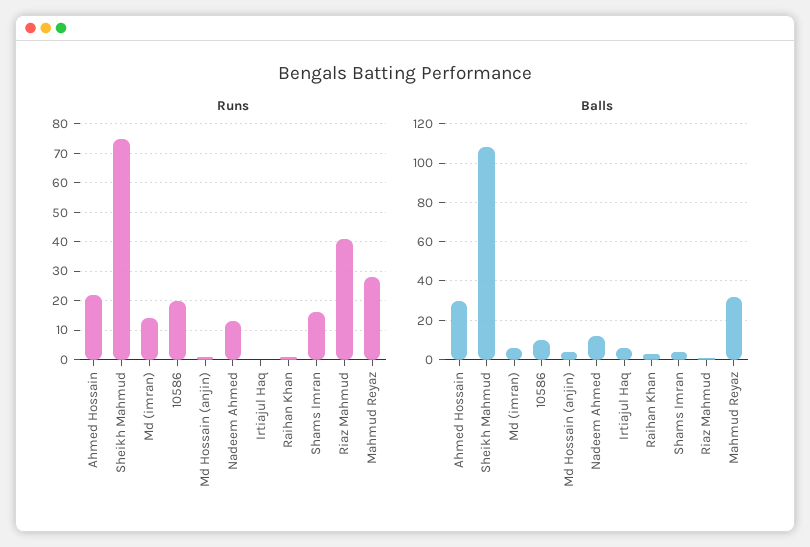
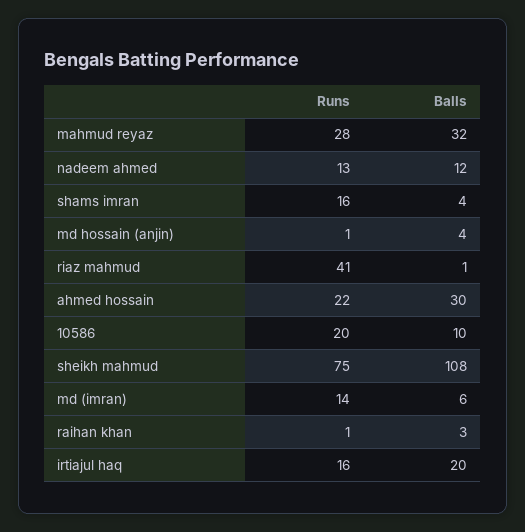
  {
    "Runs": {
      "Ahmed Hossain": 22,
      "Sheikh Mahmud": 75,
      "Md (imran)": 14,
      "10586": 20,
      "Md Hossain (anjin)": 1,
      "Nadeem Ahmed": 13,
-     "Irtiajul Haq": 0,
+     "Irtiajul Haq": 16,
      "Raihan Khan": 1,
      "Shams Imran": 16,
      "Riaz Mahmud": 41,
      "Mahmud Reyaz": 28
    },
    "Balls": {
      "Ahmed Hossain": 30,
      "Sheikh Mahmud": 108,
      "Md (imran)": 6,
      "10586": 10,
      "Md Hossain (anjin)": 4,
      "Nadeem Ahmed": 12,
-     "Irtiajul Haq": 5,
+     "Irtiajul Haq": 20,
      "Raihan Khan": 3,
      "Shams Imran": 4,
      "Riaz Mahmud": 1,
      "Mahmud Reyaz": 32
    }
  }

